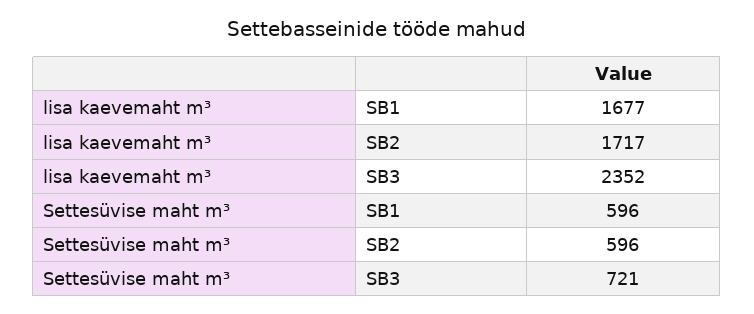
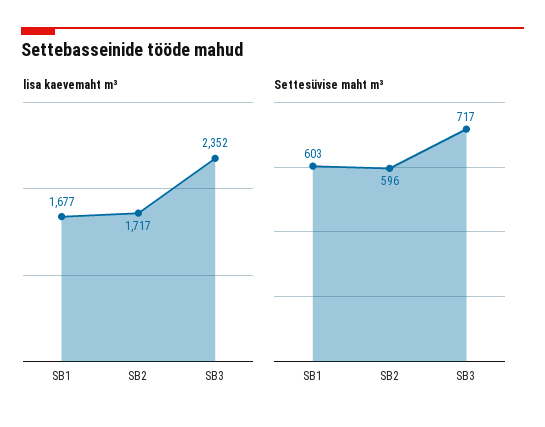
  {
    "lisa kaevemaht m³": {
      "SB1": 1677,
      "SB2": 1717,
      "SB3": 2352
    },
    "Settesüvise maht m³": {
-     "SB1": 596,
+     "SB1": 603,
      "SB2": 596,
-     "SB3": 721
+     "SB3": 717
    }
  }

